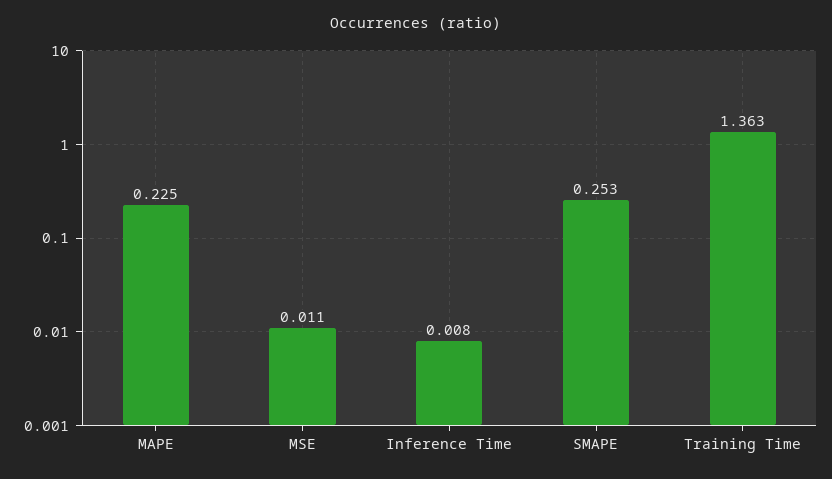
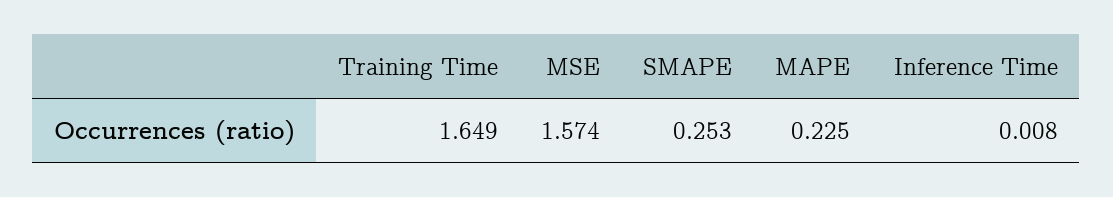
  {
    "MAPE": 0.225,
-   "MSE": 0.011,
+   "MSE": 1.574,
    "Inference Time": 0.008,
    "SMAPE": 0.253,
-   "Training Time": 1.363
+   "Training Time": 1.649
  }

